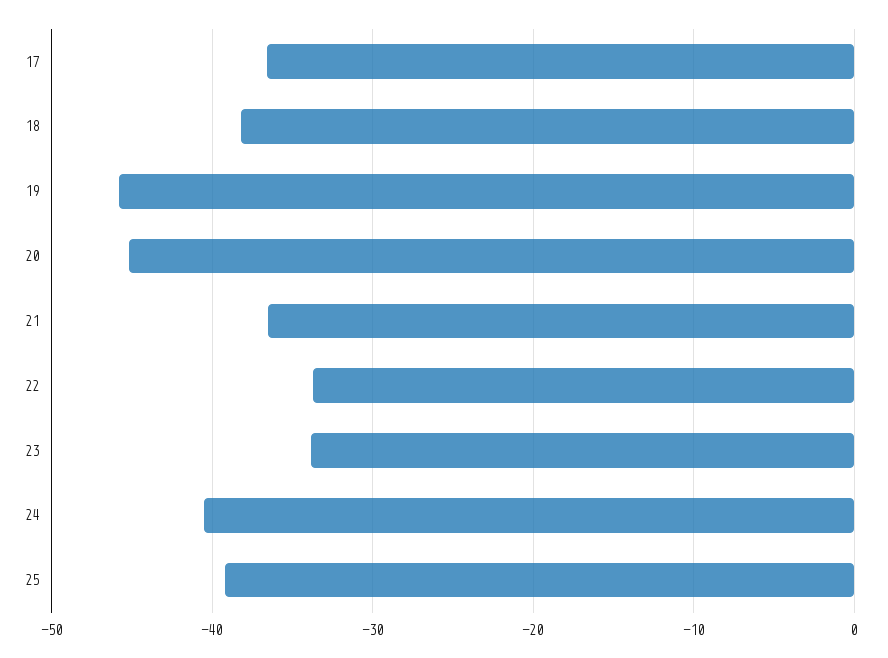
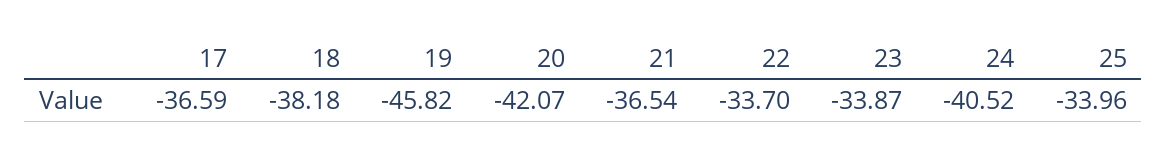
  {
    "17": -36.59,
    "18": -38.18,
    "19": -45.82,
-   "20": -45,
+   "20": -42.07,
    "21": -36.54,
    "22": -33.7,
    "23": -33.87,
    "24": -40.52,
-   "25": -39
+   "25": -33.96
  }

